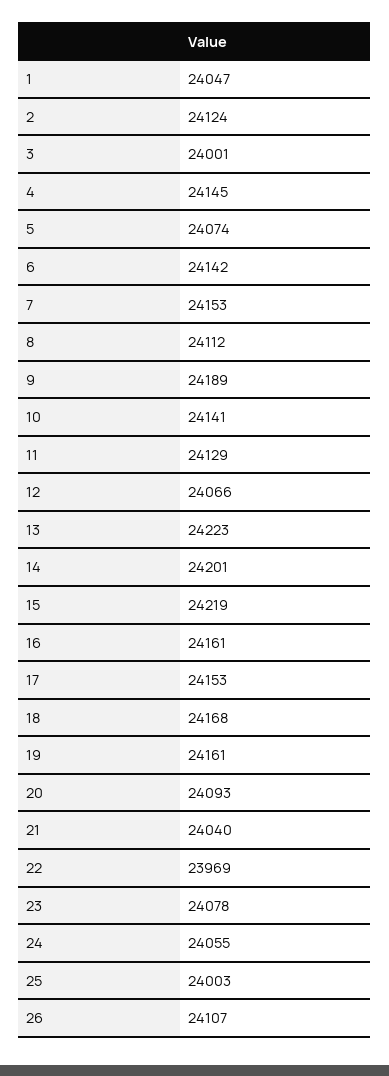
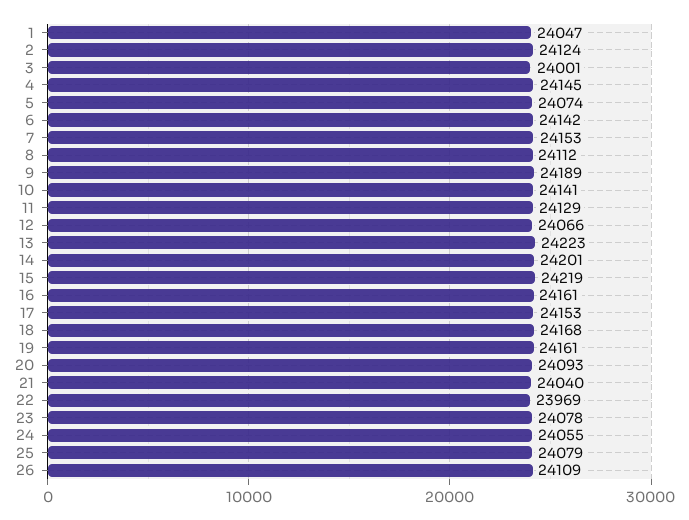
  {
    "1": 24047,
    "2": 24124,
    "3": 24001,
    "4": 24145,
    "5": 24074,
    "6": 24142,
    "7": 24153,
    "8": 24112,
    "9": 24189,
    "10": 24141,
    "11": 24129,
    "12": 24066,
    "13": 24223,
    "14": 24201,
    "15": 24219,
    "16": 24161,
    "17": 24153,
    "18": 24168,
    "19": 24161,
    "20": 24093,
    "21": 24040,
    "22": 23969,
    "23": 24078,
    "24": 24055,
-   "25": 24003,
+   "25": 24079,
-   "26": 24107
+   "26": 24109
  }

